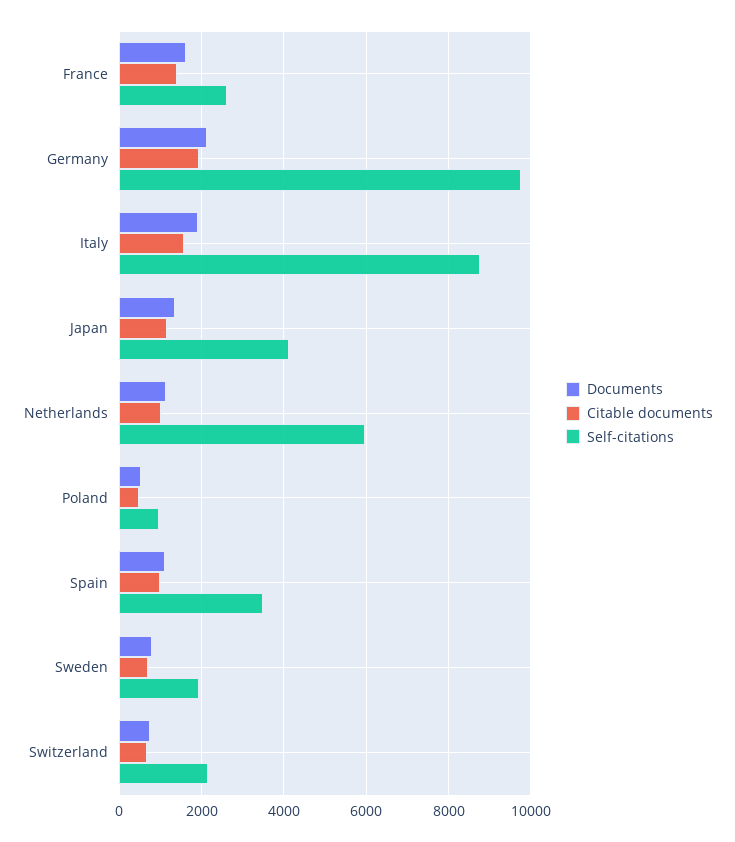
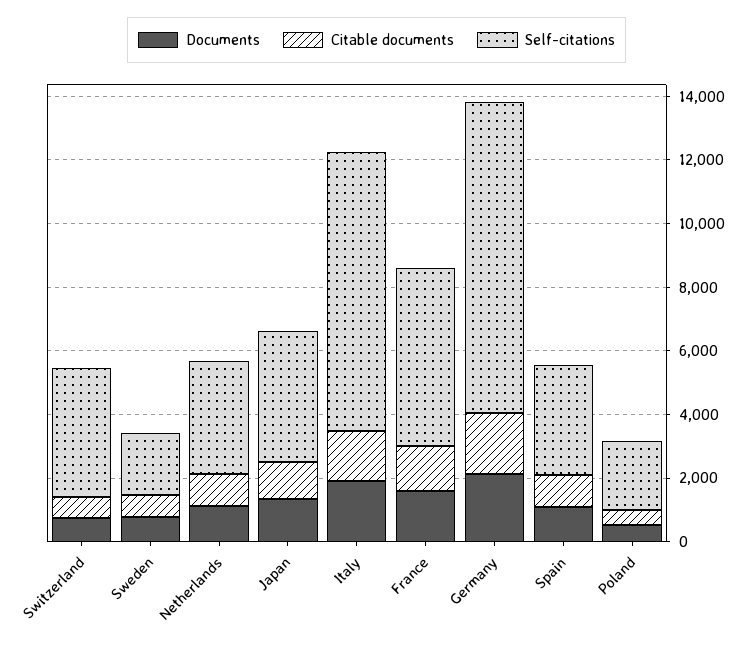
  {
    "Documents": {
      "France": 1600,
      "Germany": 2200,
      "Italy": 1800,
      "Japan": 1400,
      "Netherlands": 1200,
      "Poland": 600,
      "Spain": 1200,
      "Sweden": 800,
      "Switzerland": 800
    },
    "Citable documents": {
      "France": 1400,
      "Germany": 2000,
      "Italy": 1600,
      "Japan": 1200,
      "Netherlands": 1000,
      "Poland": 400,
      "Spain": 1000,
      "Sweden": 800,
      "Switzerland": 600
    },
    "Self-citations": {
-     "France": 2600,
+     "France": 5500,
      "Germany": 9800,
      "Italy": 8800,
      "Japan": 4200,
-     "Netherlands": 6000,
+     "Netherlands": 3500,
-     "Poland": 1000,
+     "Poland": 2000,
      "Spain": 3400,
      "Sweden": 2000,
-     "Switzerland": 2200
+     "Switzerland": 4000
    }
  }

